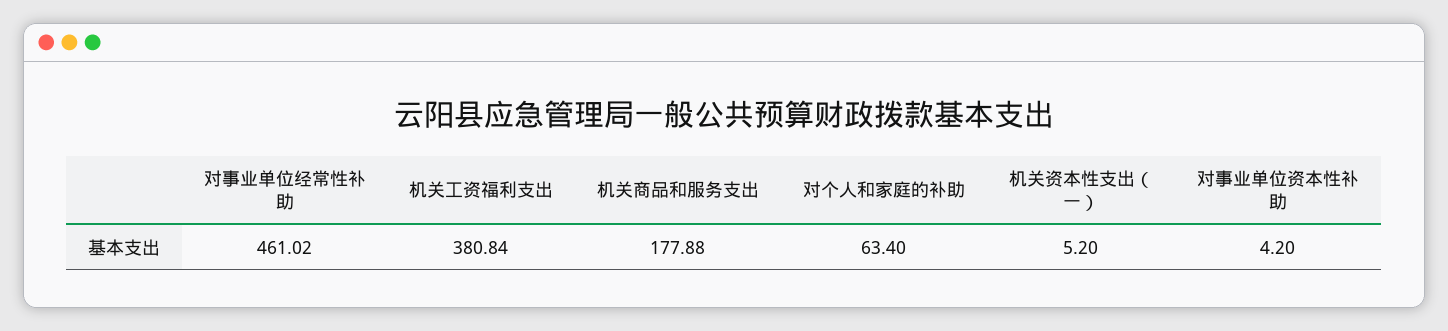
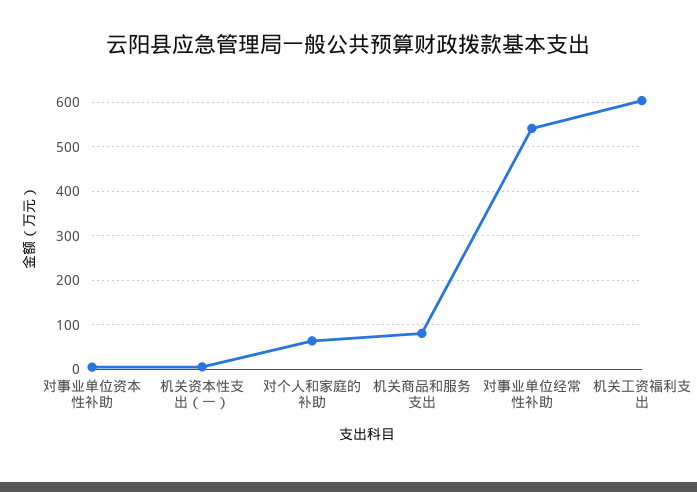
  {
-   "对事业单位经常性补助": 461.02,
+   "对事业单位经常性补助": 540,
-   "机关工资福利支出": 380.84,
+   "机关工资福利支出": 600,
-   "机关商品和服务支出": 177.88,
+   "机关商品和服务支出": 80,
    "对个人和家庭的补助": 63.4,
    "机关资本性支出（一）": 5.2,
    "对事业单位资本性补助": 4.2
  }

